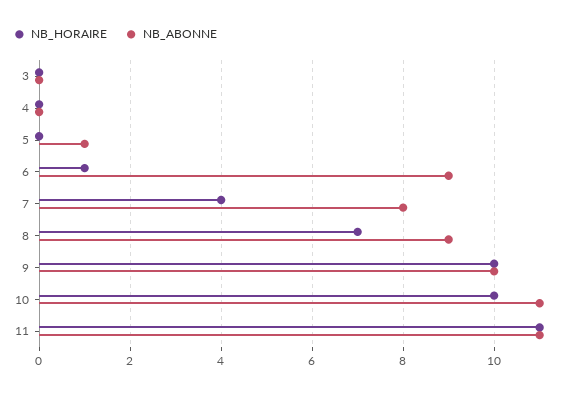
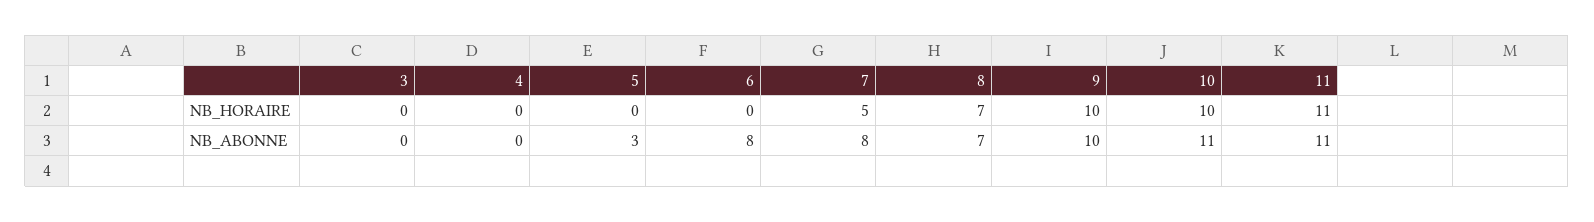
  {
    "NB_HORAIRE": {
      "3": 0,
      "4": 0,
      "5": 0,
-     "6": 1,
+     "6": 0,
-     "7": 4,
+     "7": 5,
      "8": 7,
      "9": 10,
      "10": 10,
      "11": 11
    },
    "NB_ABONNE": {
      "3": 0,
      "4": 0,
-     "5": 1,
+     "5": 3,
-     "6": 9,
+     "6": 8,
      "7": 8,
-     "8": 9,
+     "8": 7,
      "9": 10,
      "10": 11,
      "11": 11
    }
  }

